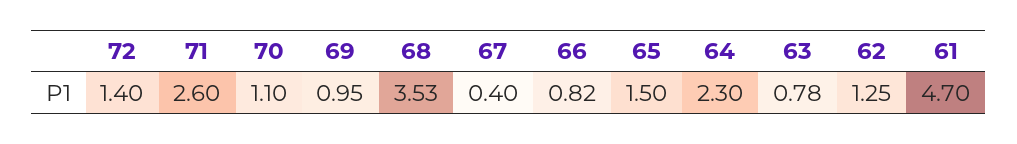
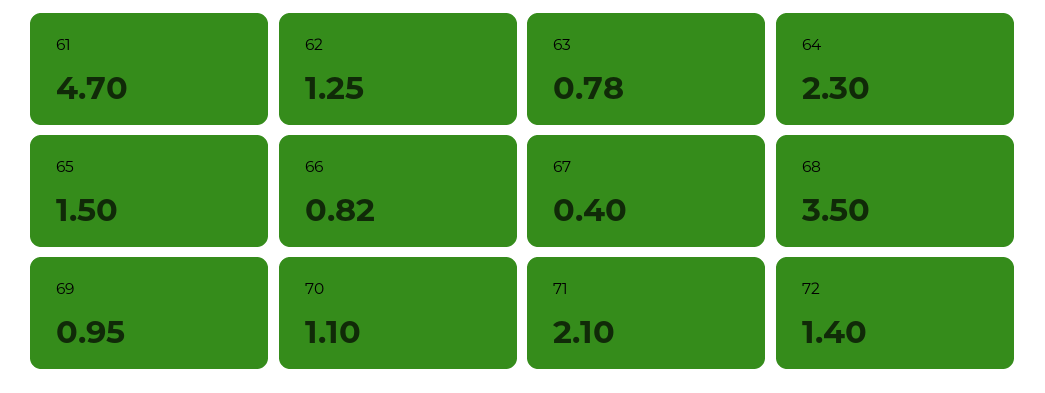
  {
    "72": 1.4,
-   "71": 2.6,
+   "71": 2.1,
    "70": 1.1,
    "69": 0.95,
-   "68": 3.53,
+   "68": 3.5,
    "67": 0.4,
    "66": 0.82,
    "65": 1.5,
    "64": 2.3,
    "63": 0.78,
    "62": 1.25,
    "61": 4.7
  }

